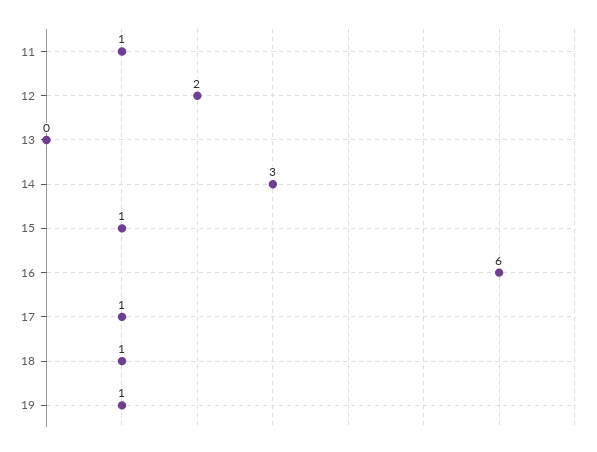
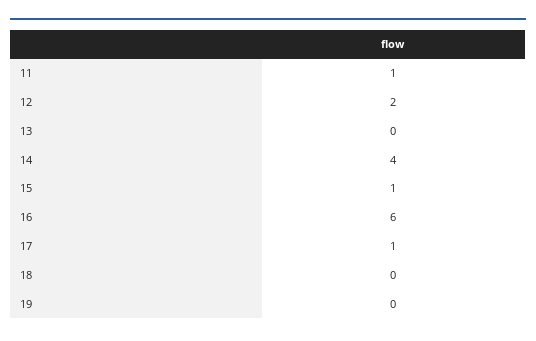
  {
    "11": 1,
    "12": 2,
    "13": 0,
-   "14": 3,
+   "14": 4,
    "15": 1,
    "16": 6,
    "17": 1,
-   "18": 1,
+   "18": 0,
-   "19": 1
+   "19": 0
  }

